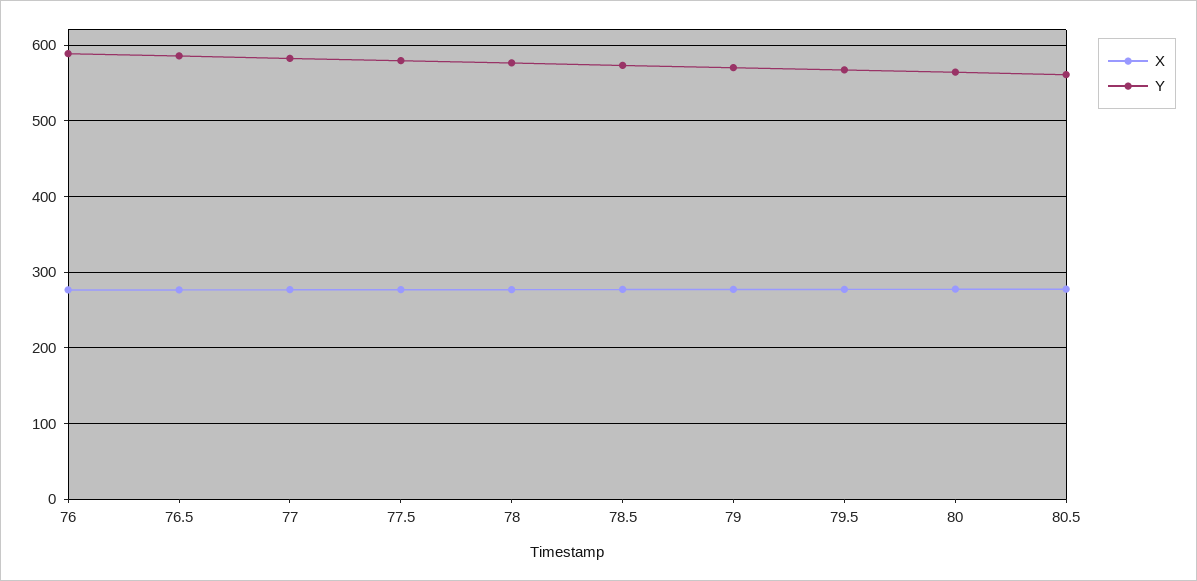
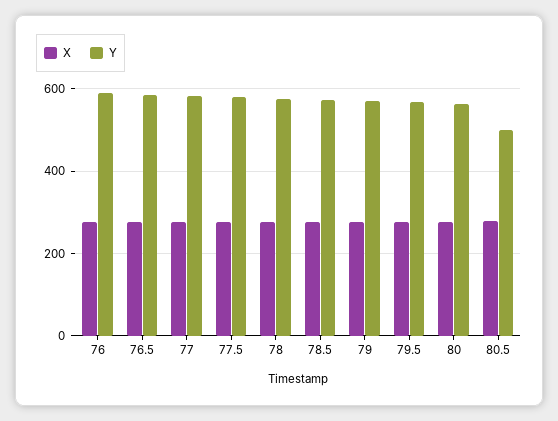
  {
    "X": {
      "76": 280,
      "76.5": 280,
      "77": 280,
      "77.5": 280,
      "78": 280,
      "78.5": 280,
      "79": 280,
      "79.5": 280,
      "80": 280,
      "80.5": 280
    },
    "Y": {
      "76": 590,
      "76.5": 590,
      "77": 580,
      "77.5": 580,
      "78": 580,
      "78.5": 570,
      "79": 570,
      "79.5": 570,
      "80": 560,
-     "80.5": 560
+     "80.5": 500
    }
  }

